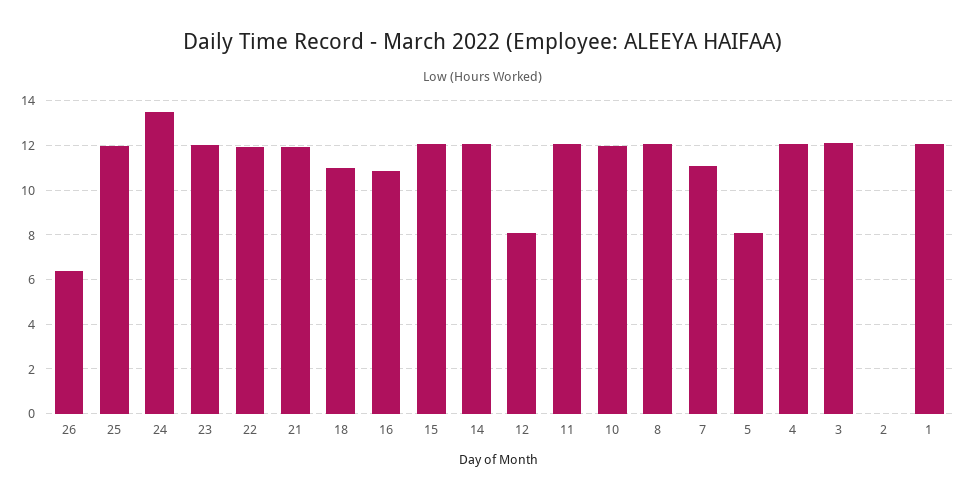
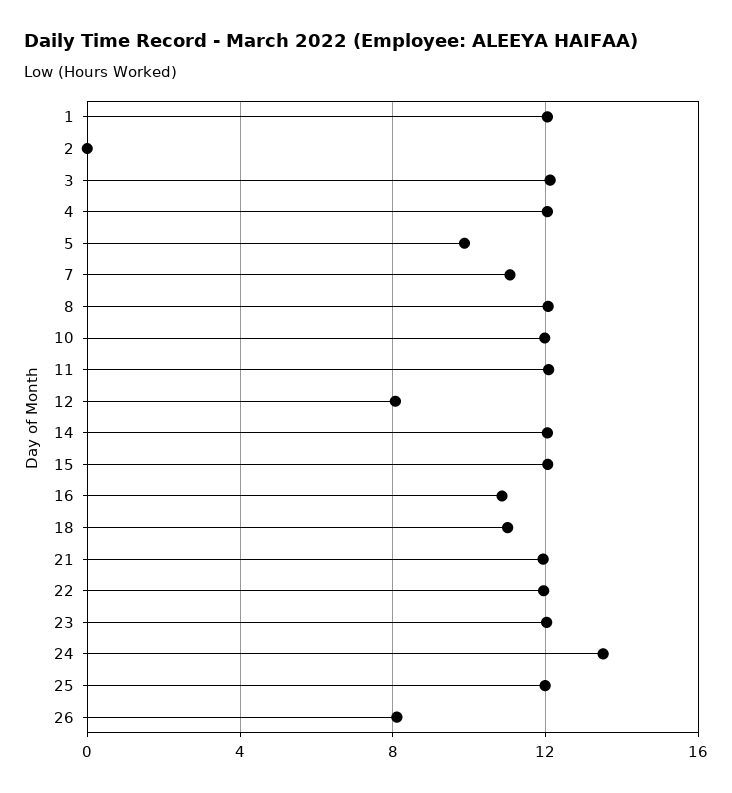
  {
-   "26": 6.5,
+   "26": 8,
    "25": 12,
    "24": 13.5,
    "23": 12,
    "22": 12,
    "21": 12,
    "18": 11,
    "16": 11,
    "15": 12,
    "14": 12,
    "12": 8,
    "11": 12,
    "10": 12,
    "8": 12,
    "7": 11,
-   "5": 8,
+   "5": 10,
    "4": 12,
    "3": 12,
    "2": 0,
    "1": 12
  }

